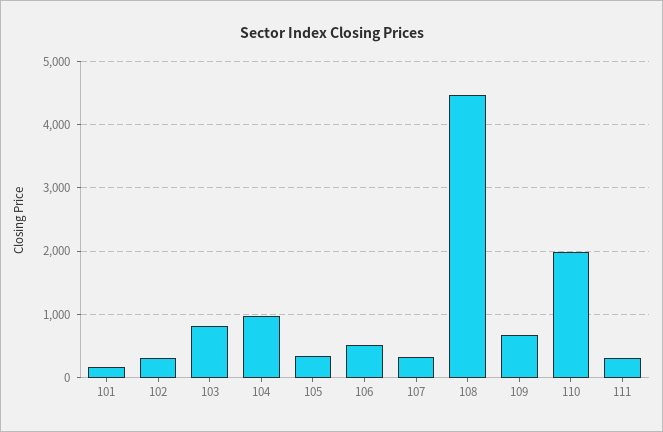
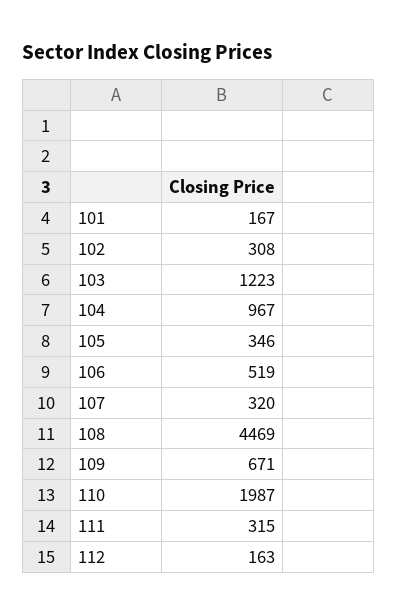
  {
    "101": 167,
    "102": 308,
-   "103": 800,
+   "103": 1223,
    "104": 967,
    "105": 346,
    "106": 519,
    "107": 320,
    "108": 4469,
    "109": 671,
    "110": 1987,
-   "111": 315
+   "111": 315,
+   "112": 163
  }

